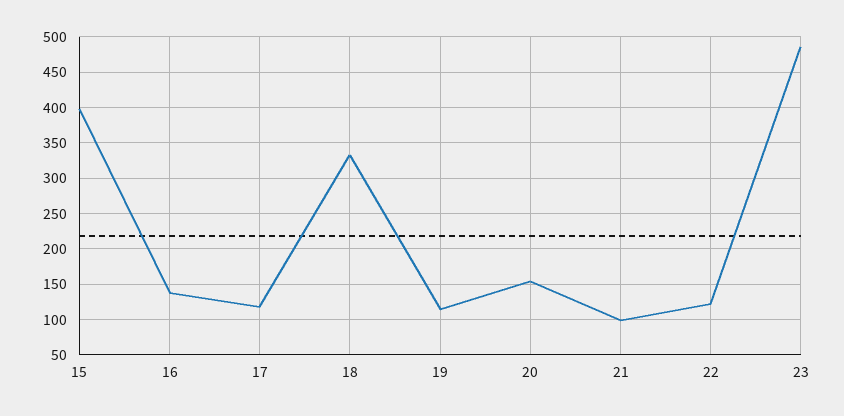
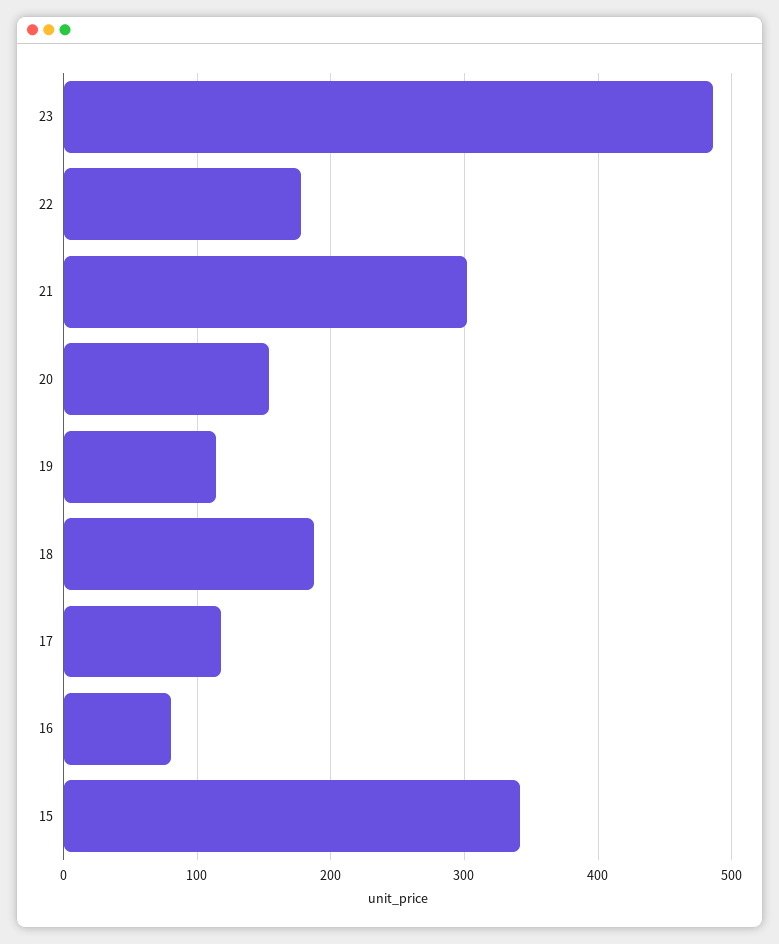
  {
-   "15": 400,
+   "15": 340,
-   "16": 140,
+   "16": 80,
    "17": 120,
-   "18": 330,
+   "18": 190,
    "19": 110,
    "20": 150,
-   "21": 100,
+   "21": 300,
-   "22": 120,
+   "22": 180,
    "23": 490
  }

